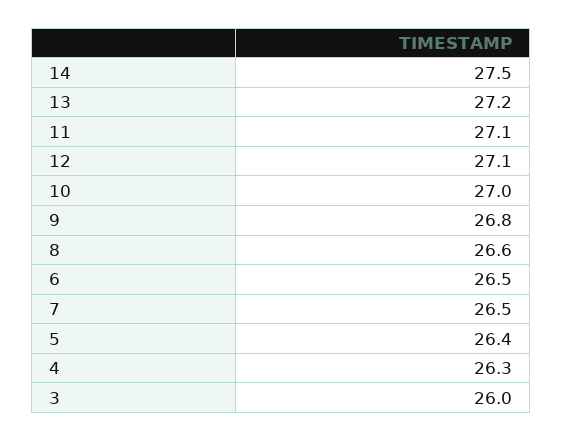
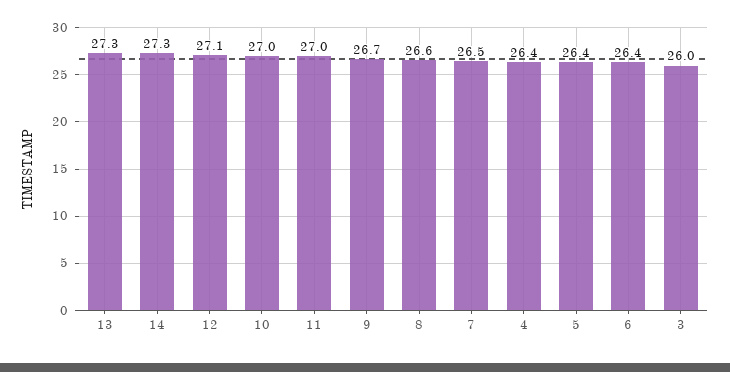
  {
-   "14": 27.5,
+   "14": 27.3,
-   "13": 27.2,
+   "13": 27.3,
-   "11": 27.1,
+   "11": 27,
    "12": 27.1,
    "10": 27,
-   "9": 26.8,
+   "9": 26.7,
    "8": 26.6,
-   "6": 26.5,
+   "6": 26.4,
    "7": 26.5,
    "5": 26.4,
-   "4": 26.3,
+   "4": 26.4,
    "3": 26
  }

